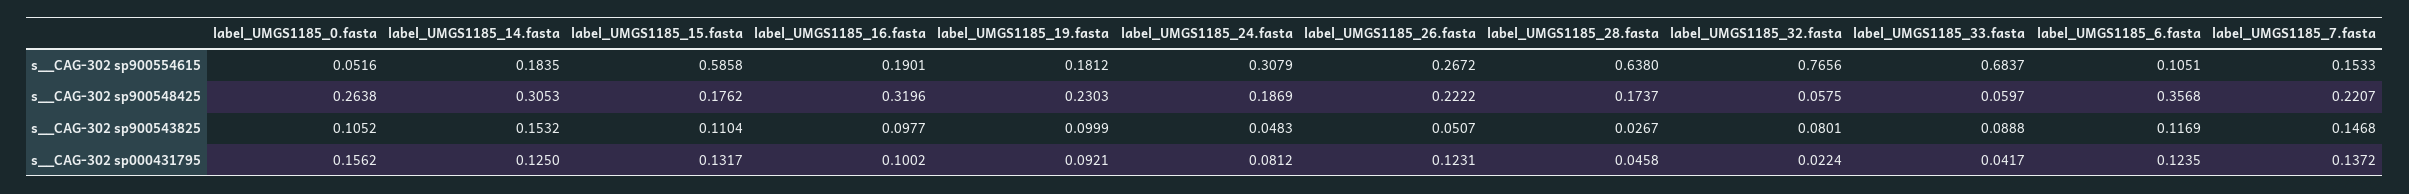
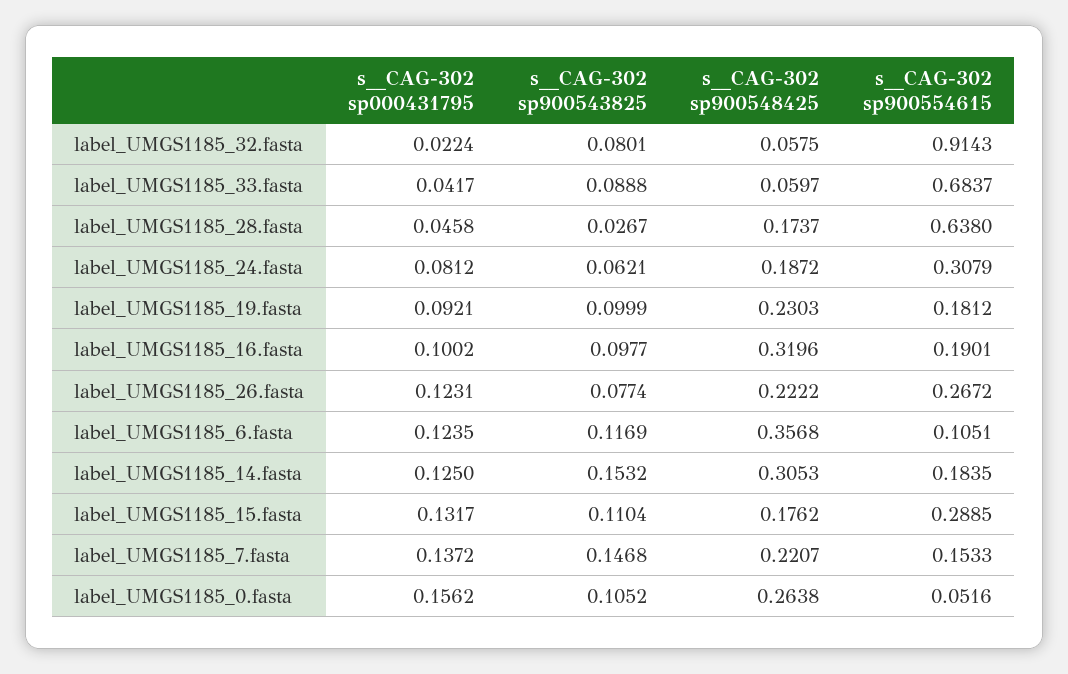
  {
    "label_UMGS1185_0.fasta": {
      "s__CAG-302 sp900554615": 0.0516,
      "s__CAG-302 sp900548425": 0.2638,
      "s__CAG-302 sp900543825": 0.1052,
      "s__CAG-302 sp000431795": 0.1562
    },
    "label_UMGS1185_14.fasta": {
      "s__CAG-302 sp900554615": 0.1835,
      "s__CAG-302 sp900548425": 0.3053,
      "s__CAG-302 sp900543825": 0.1532,
      "s__CAG-302 sp000431795": 0.125
    },
    "label_UMGS1185_15.fasta": {
-     "s__CAG-302 sp900554615": 0.5858,
+     "s__CAG-302 sp900554615": 0.2885,
      "s__CAG-302 sp900548425": 0.1762,
      "s__CAG-302 sp900543825": 0.1104,
      "s__CAG-302 sp000431795": 0.1317
    },
    "label_UMGS1185_16.fasta": {
      "s__CAG-302 sp900554615": 0.1901,
      "s__CAG-302 sp900548425": 0.3196,
      "s__CAG-302 sp900543825": 0.0977,
      "s__CAG-302 sp000431795": 0.1002
    },
    "label_UMGS1185_19.fasta": {
      "s__CAG-302 sp900554615": 0.1812,
      "s__CAG-302 sp900548425": 0.2303,
      "s__CAG-302 sp900543825": 0.0999,
      "s__CAG-302 sp000431795": 0.0921
    },
    "label_UMGS1185_24.fasta": {
      "s__CAG-302 sp900554615": 0.3079,
-     "s__CAG-302 sp900548425": 0.1869,
+     "s__CAG-302 sp900548425": 0.1872,
-     "s__CAG-302 sp900543825": 0.0483,
+     "s__CAG-302 sp900543825": 0.0621,
      "s__CAG-302 sp000431795": 0.0812
    },
    "label_UMGS1185_26.fasta": {
      "s__CAG-302 sp900554615": 0.2672,
      "s__CAG-302 sp900548425": 0.2222,
-     "s__CAG-302 sp900543825": 0.0507,
+     "s__CAG-302 sp900543825": 0.0774,
      "s__CAG-302 sp000431795": 0.1231
    },
    "label_UMGS1185_28.fasta": {
      "s__CAG-302 sp900554615": 0.638,
      "s__CAG-302 sp900548425": 0.1737,
      "s__CAG-302 sp900543825": 0.0267,
      "s__CAG-302 sp000431795": 0.0458
    },
    "label_UMGS1185_32.fasta": {
-     "s__CAG-302 sp900554615": 0.7656,
+     "s__CAG-302 sp900554615": 0.9143,
      "s__CAG-302 sp900548425": 0.0575,
      "s__CAG-302 sp900543825": 0.0801,
      "s__CAG-302 sp000431795": 0.0224
    },
    "label_UMGS1185_33.fasta": {
      "s__CAG-302 sp900554615": 0.6837,
      "s__CAG-302 sp900548425": 0.0597,
      "s__CAG-302 sp900543825": 0.0888,
      "s__CAG-302 sp000431795": 0.0417
    },
    "label_UMGS1185_6.fasta": {
      "s__CAG-302 sp900554615": 0.1051,
      "s__CAG-302 sp900548425": 0.3568,
      "s__CAG-302 sp900543825": 0.1169,
      "s__CAG-302 sp000431795": 0.1235
    },
    "label_UMGS1185_7.fasta": {
      "s__CAG-302 sp900554615": 0.1533,
      "s__CAG-302 sp900548425": 0.2207,
      "s__CAG-302 sp900543825": 0.1468,
      "s__CAG-302 sp000431795": 0.1372
    }
  }

